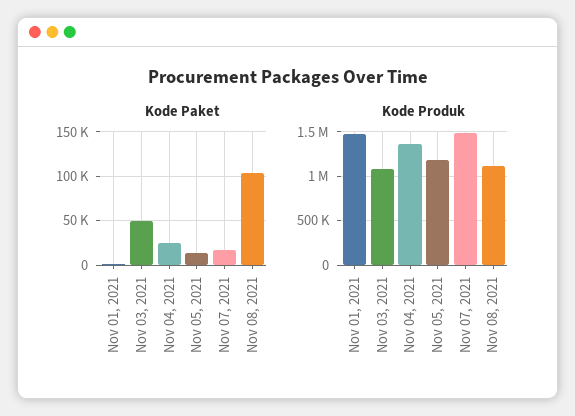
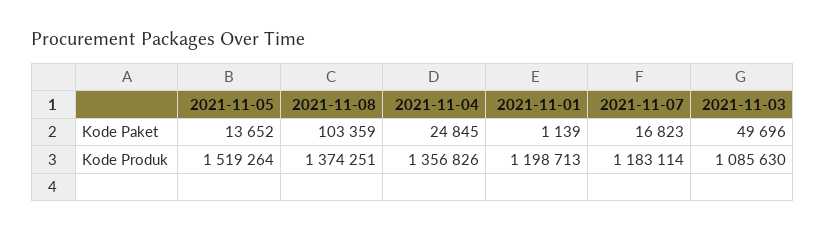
  {
    "Kode Paket": {
      "Nov 01, 2021": 1139,
      "Nov 03, 2021": 49696,
      "Nov 04, 2021": 24845,
      "Nov 05, 2021": 13652,
      "Nov 07, 2021": 16823,
      "Nov 08, 2021": 103359
    },
    "Kode Produk": {
-     "Nov 01, 2021": 1500000,
+     "Nov 01, 2021": 1198713,
      "Nov 03, 2021": 1085630,
      "Nov 04, 2021": 1356826,
-     "Nov 05, 2021": 1200000,
+     "Nov 05, 2021": 1519264,
-     "Nov 07, 2021": 1500000,
+     "Nov 07, 2021": 1183114,
-     "Nov 08, 2021": 1100000
+     "Nov 08, 2021": 1374251
    }
  }

